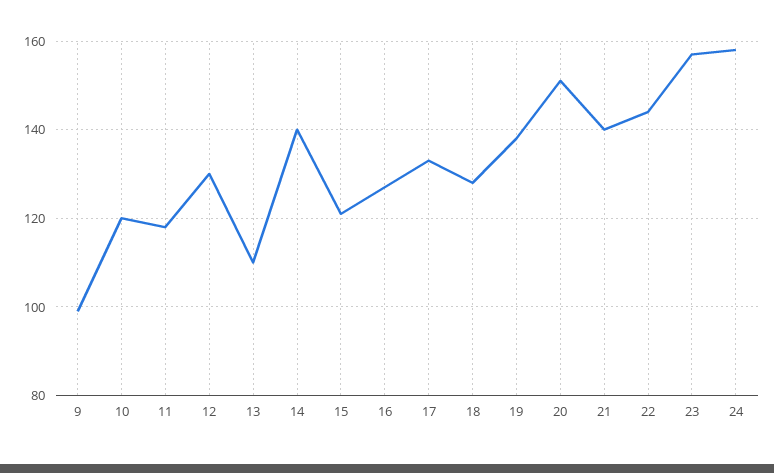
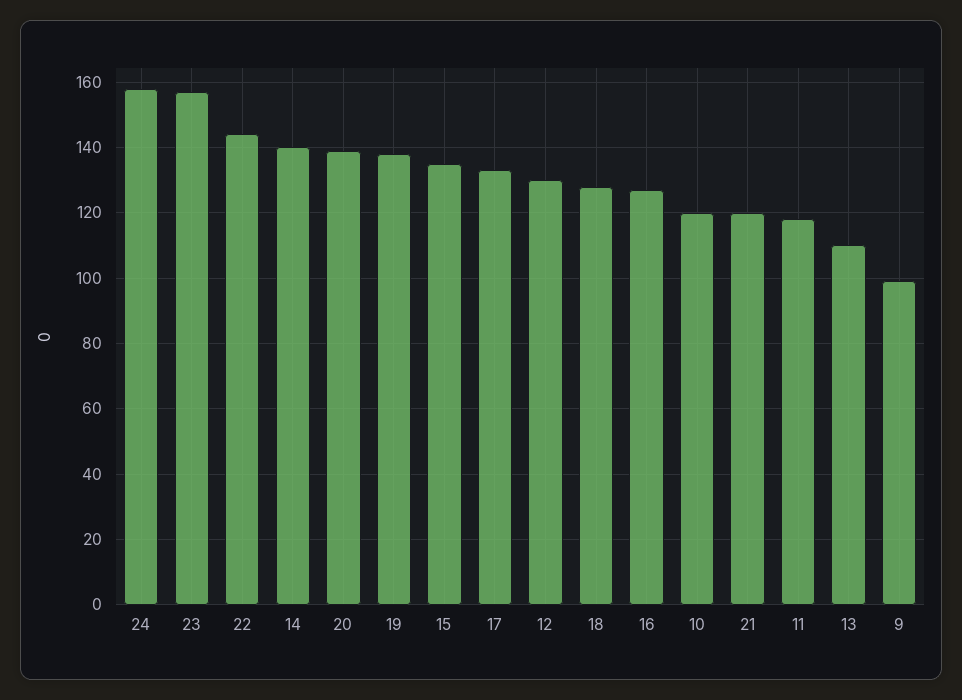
  {
    "9": 100,
    "10": 120,
    "11": 120,
    "12": 130,
    "13": 110,
    "14": 140,
-   "15": 120,
+   "15": 135,
    "16": 125,
    "17": 135,
    "18": 130,
    "19": 140,
-   "20": 150,
+   "20": 140,
-   "21": 140,
+   "21": 120,
    "22": 145,
    "23": 155,
    "24": 160
  }

